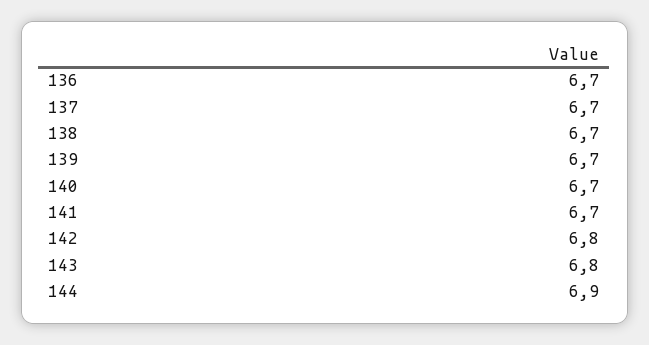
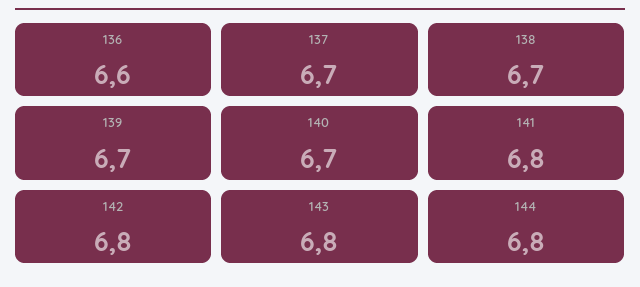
  {
-   "136": 6.7,
+   "136": 6.6,
    "137": 6.7,
    "138": 6.7,
    "139": 6.7,
    "140": 6.7,
-   "141": 6.7,
+   "141": 6.8,
    "142": 6.8,
    "143": 6.8,
-   "144": 6.9
+   "144": 6.8
  }

